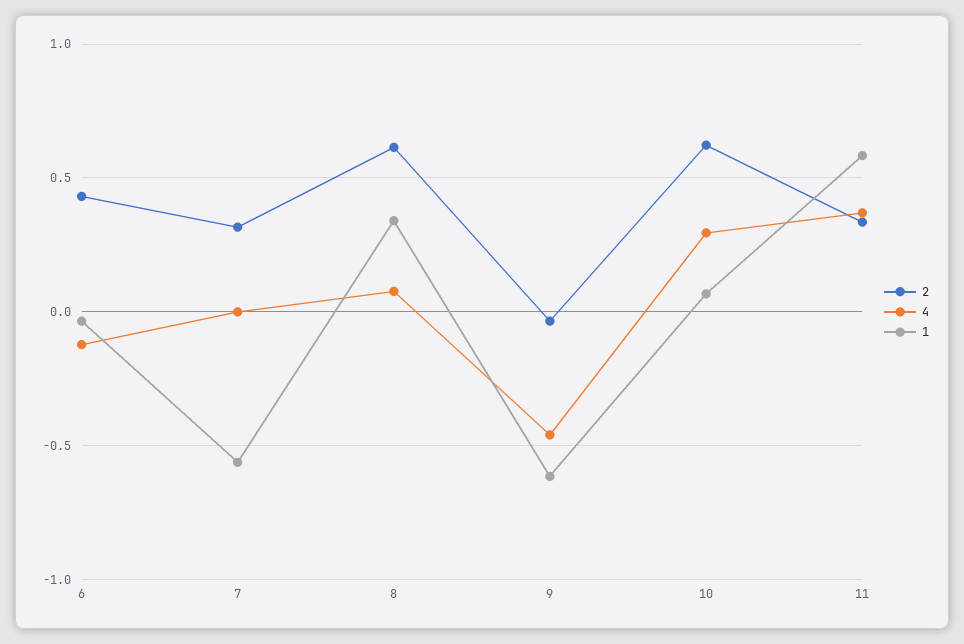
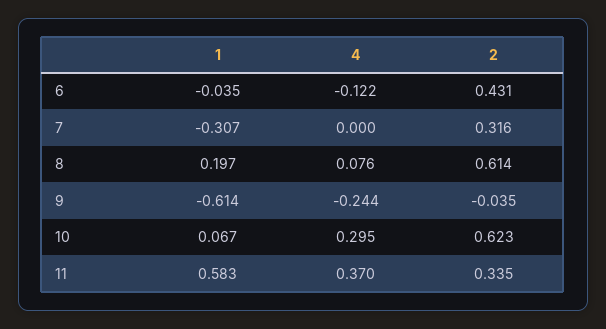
  {
    "2": {
      "6": 0.431,
      "7": 0.316,
      "8": 0.614,
      "9": -0.035,
      "10": 0.623,
      "11": 0.335
    },
    "4": {
      "6": -0.122,
      "7": 0,
      "8": 0.076,
-     "9": -0.45,
+     "9": -0.244,
      "10": 0.295,
      "11": 0.37
    },
    "1": {
      "6": -0.035,
-     "7": -0.55,
+     "7": -0.307,
-     "8": 0.35,
+     "8": 0.197,
      "9": -0.614,
      "10": 0.067,
      "11": 0.583
    }
  }

